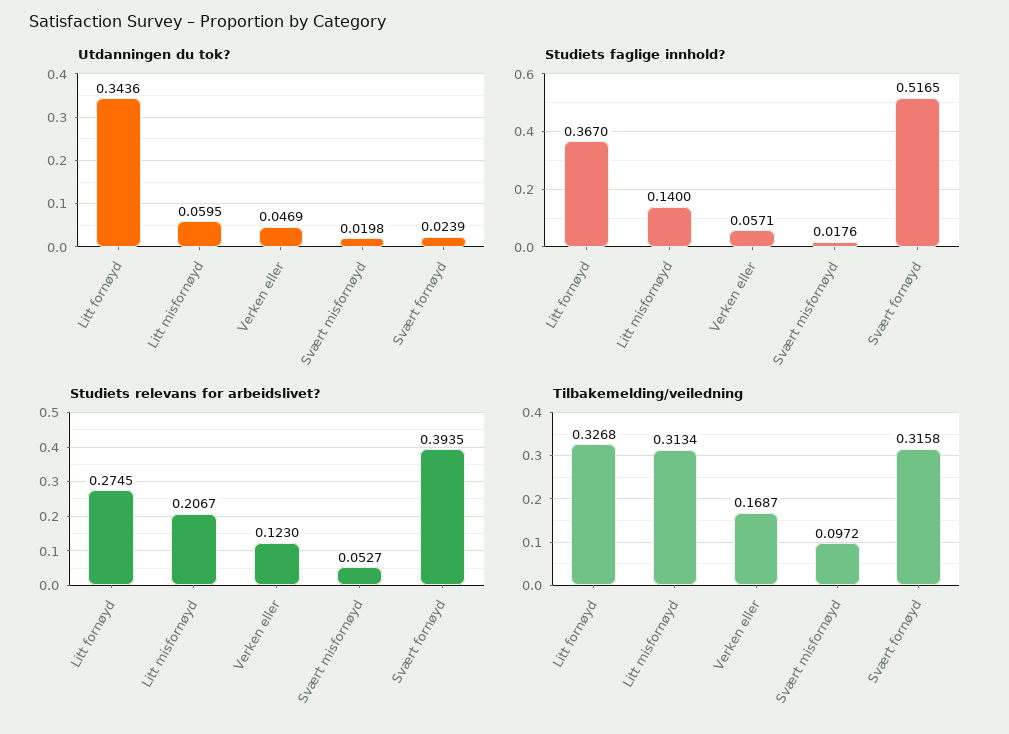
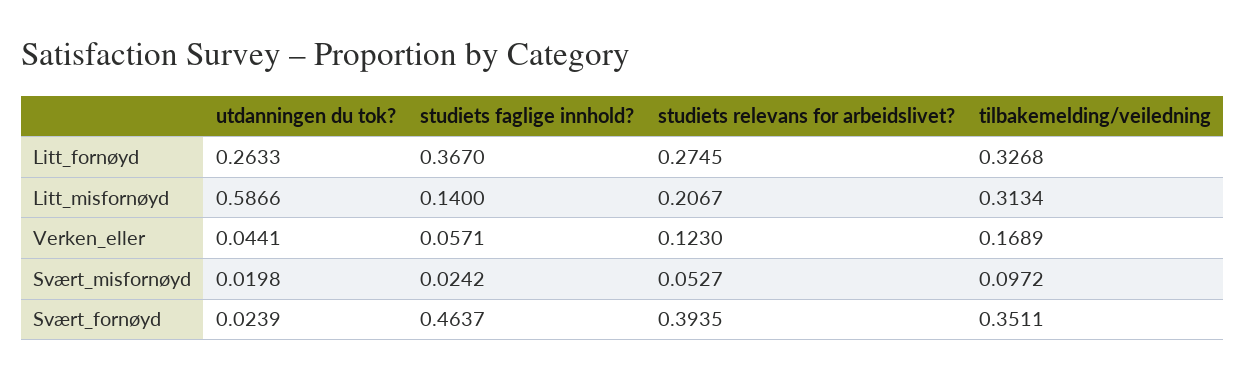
  {
    "Utdanningen du tok?": {
-     "Litt fornøyd": 0.3436,
+     "Litt fornøyd": 0.2633,
-     "Litt misfornøyd": 0.0595,
+     "Litt misfornøyd": 0.5866,
-     "Verken eller": 0.0469,
+     "Verken eller": 0.0441,
      "Svært misfornøyd": 0.0198,
      "Svært fornøyd": 0.0239
    },
    "Studiets faglige innhold?": {
      "Litt fornøyd": 0.367,
      "Litt misfornøyd": 0.14,
      "Verken eller": 0.0571,
-     "Svært misfornøyd": 0.0176,
+     "Svært misfornøyd": 0.0242,
-     "Svært fornøyd": 0.5165
+     "Svært fornøyd": 0.4637
    },
    "Studiets relevans for arbeidslivet?": {
      "Litt fornøyd": 0.2745,
      "Litt misfornøyd": 0.2067,
      "Verken eller": 0.123,
      "Svært misfornøyd": 0.0527,
      "Svært fornøyd": 0.3935
    },
    "Tilbakemelding/veiledning": {
      "Litt fornøyd": 0.3268,
      "Litt misfornøyd": 0.3134,
-     "Verken eller": 0.1687,
+     "Verken eller": 0.1689,
      "Svært misfornøyd": 0.0972,
-     "Svært fornøyd": 0.3158
+     "Svært fornøyd": 0.3511
    }
  }

